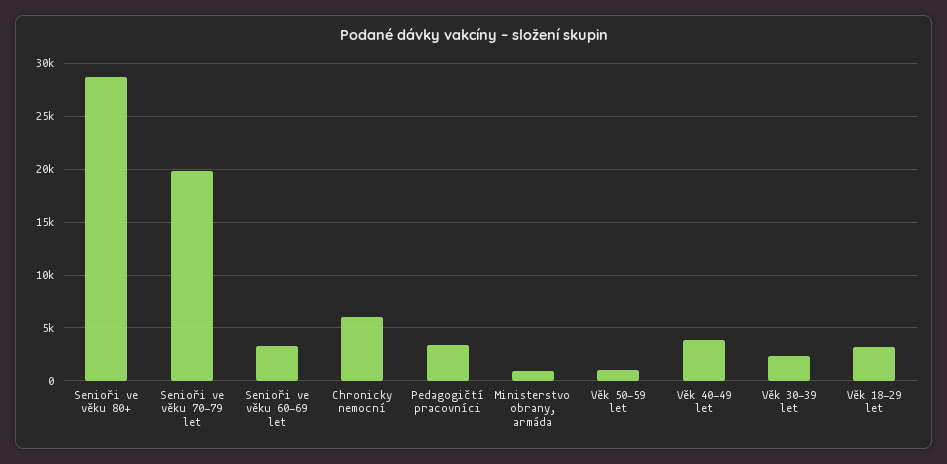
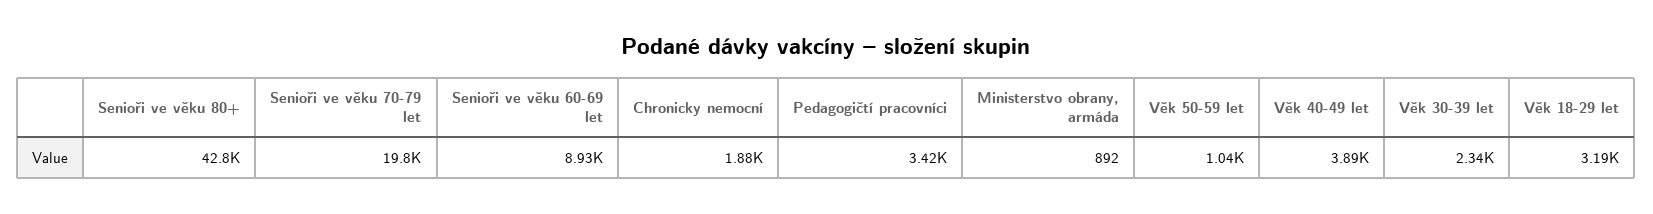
  {
-   "Senioři ve věku 80+": 29000,
+   "Senioři ve věku 80+": 42800,
    "Senioři ve věku 70-79 let": 19800,
-   "Senioři ve věku 60-69 let": 3000,
+   "Senioři ve věku 60-69 let": 8930,
-   "Chronicky nemocní": 6000,
+   "Chronicky nemocní": 1880,
    "Pedagogičtí pracovníci": 3420,
    "Ministerstvo obrany, armáda": 892,
    "Věk 50-59 let": 1040,
    "Věk 40-49 let": 3890,
    "Věk 30-39 let": 2340,
    "Věk 18-29 let": 3190
  }

